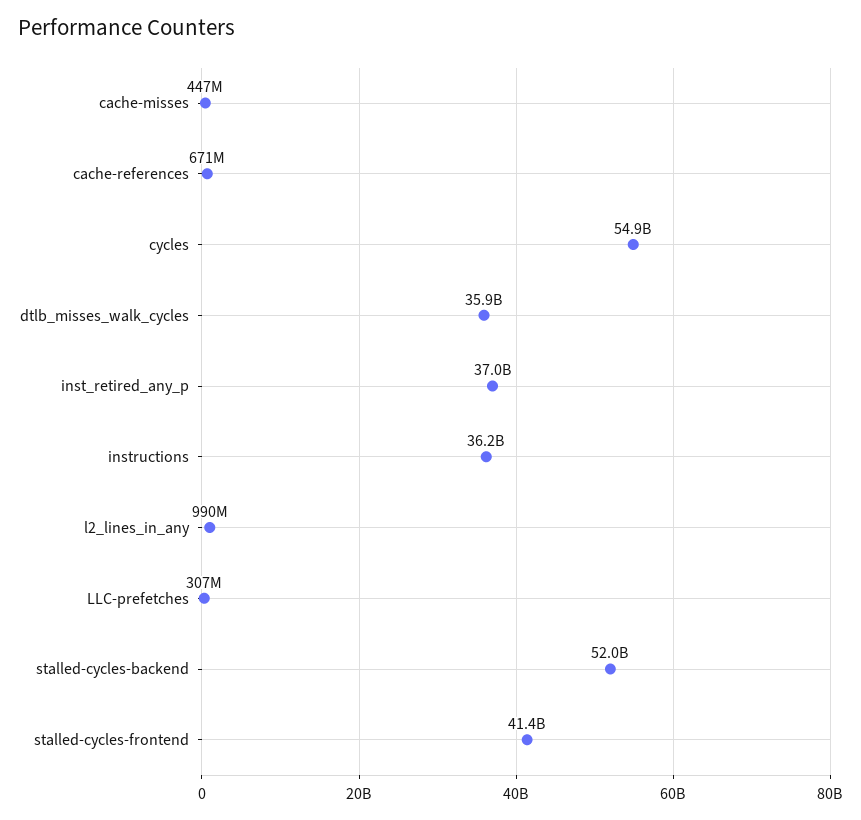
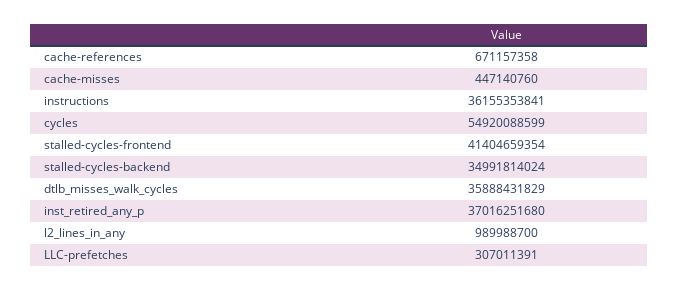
  {
    "cache-misses": 447140760,
    "cache-references": 671157358,
    "cycles": 54920088599,
    "dtlb_misses_walk_cycles": 35888431829,
    "inst_retired_any_p": 37016251680,
    "instructions": 36155353841,
    "l2_lines_in_any": 989988700,
    "LLC-prefetches": 307011391,
-   "stalled-cycles-backend": 52000000000,
+   "stalled-cycles-backend": 34991814024,
    "stalled-cycles-frontend": 41404659354
  }

